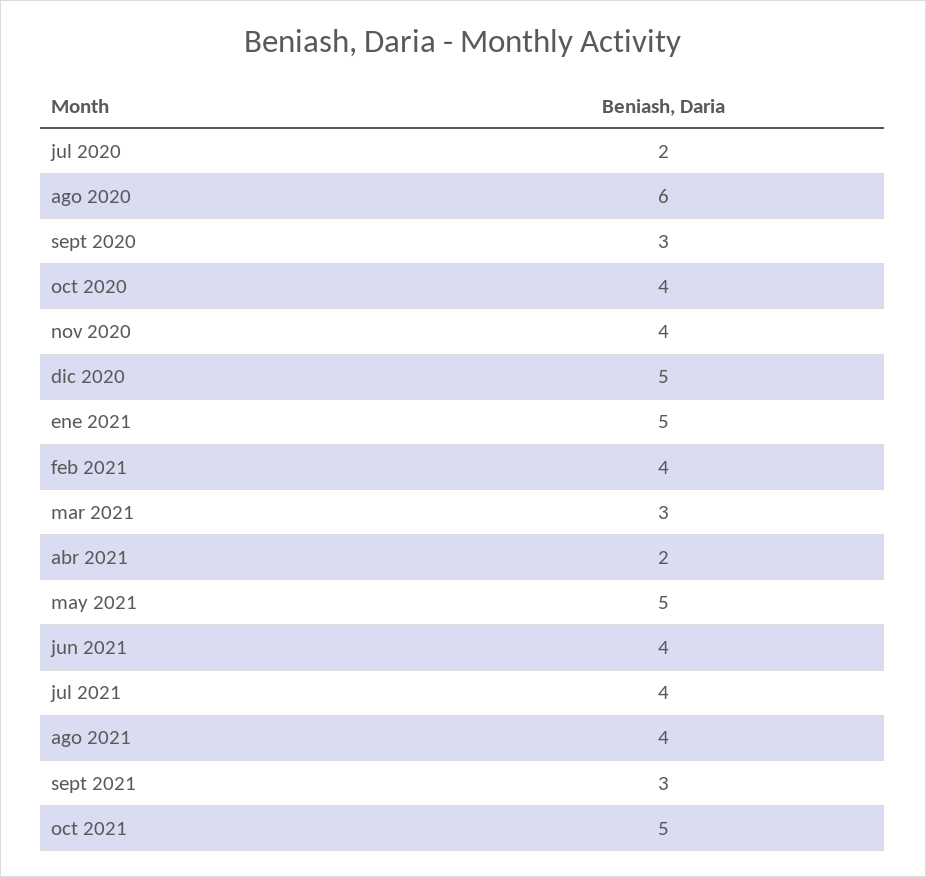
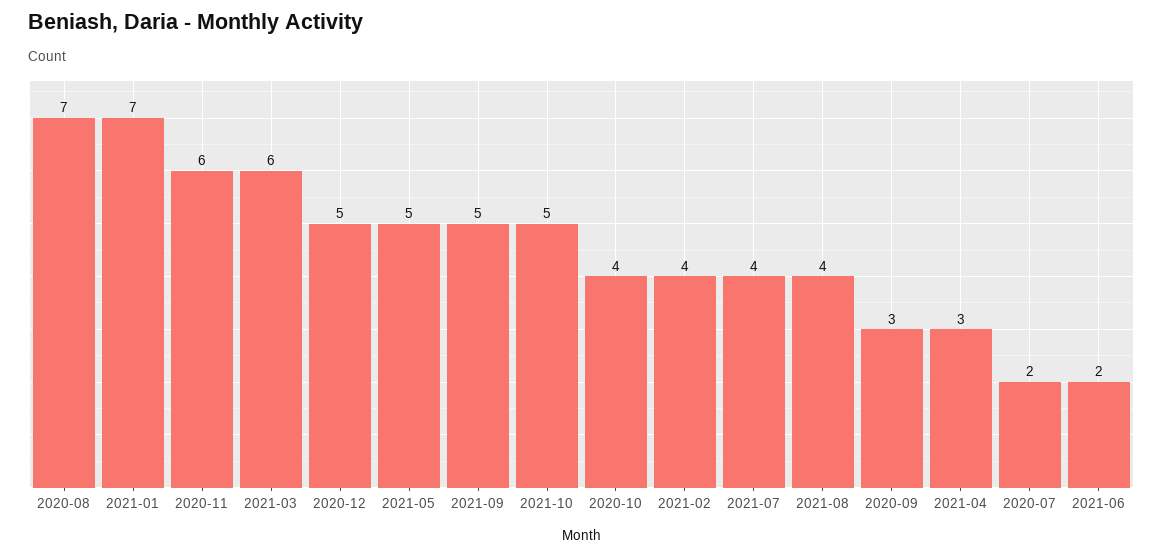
  {
    "jul 2020": 2,
-   "ago 2020": 6,
+   "ago 2020": 7,
    "sept 2020": 3,
    "oct 2020": 4,
-   "nov 2020": 4,
+   "nov 2020": 6,
    "dic 2020": 5,
-   "ene 2021": 5,
+   "ene 2021": 7,
    "feb 2021": 4,
-   "mar 2021": 3,
+   "mar 2021": 6,
-   "abr 2021": 2,
+   "abr 2021": 3,
    "may 2021": 5,
-   "jun 2021": 4,
+   "jun 2021": 2,
    "jul 2021": 4,
    "ago 2021": 4,
-   "sept 2021": 3,
+   "sept 2021": 5,
    "oct 2021": 5
  }

